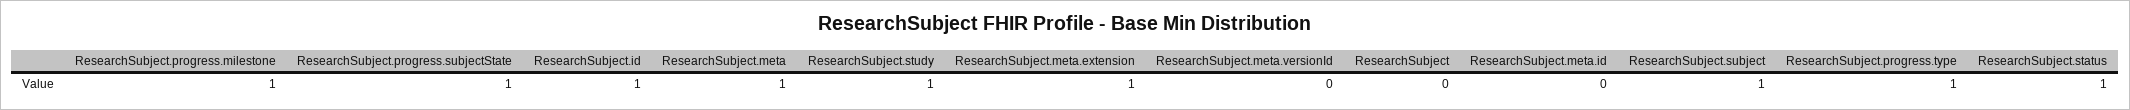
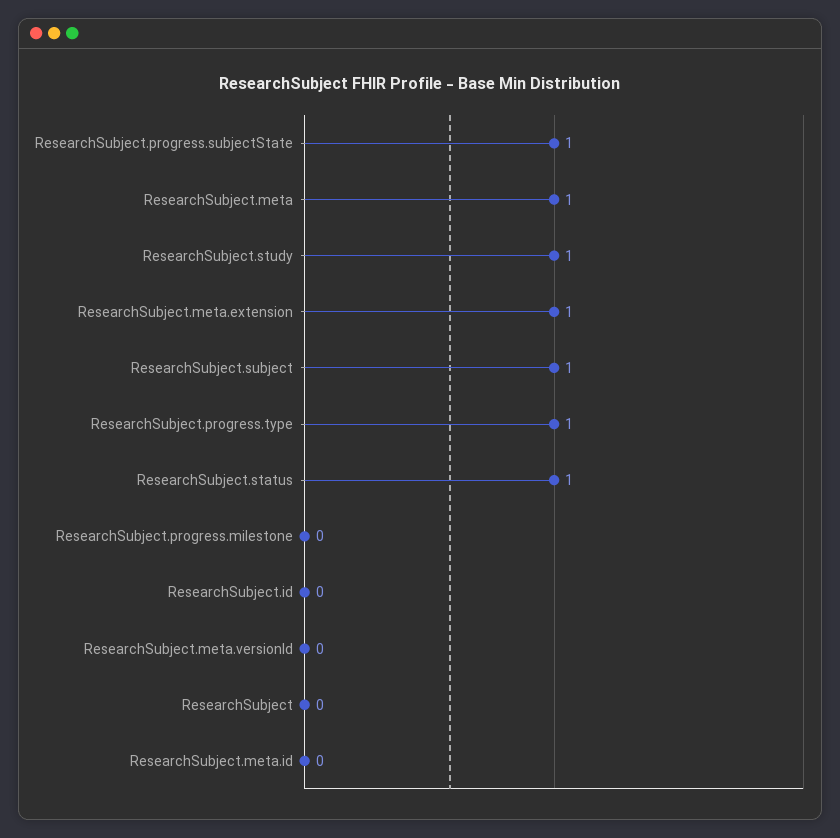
  {
-   "ResearchSubject.progress.milestone": 1,
+   "ResearchSubject.progress.milestone": 0,
    "ResearchSubject.progress.subjectState": 1,
-   "ResearchSubject.id": 1,
+   "ResearchSubject.id": 0,
    "ResearchSubject.meta": 1,
    "ResearchSubject.study": 1,
    "ResearchSubject.meta.extension": 1,
    "ResearchSubject.meta.versionId": 0,
    "ResearchSubject": 0,
    "ResearchSubject.meta.id": 0,
    "ResearchSubject.subject": 1,
    "ResearchSubject.progress.type": 1,
    "ResearchSubject.status": 1
  }

